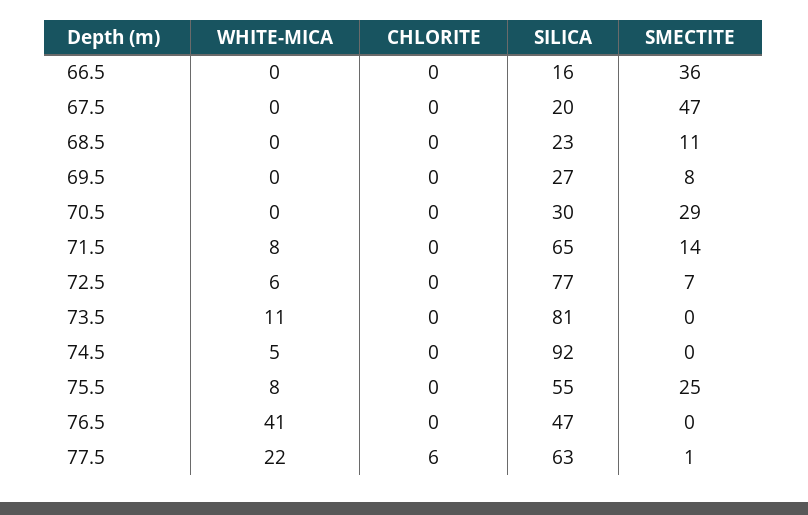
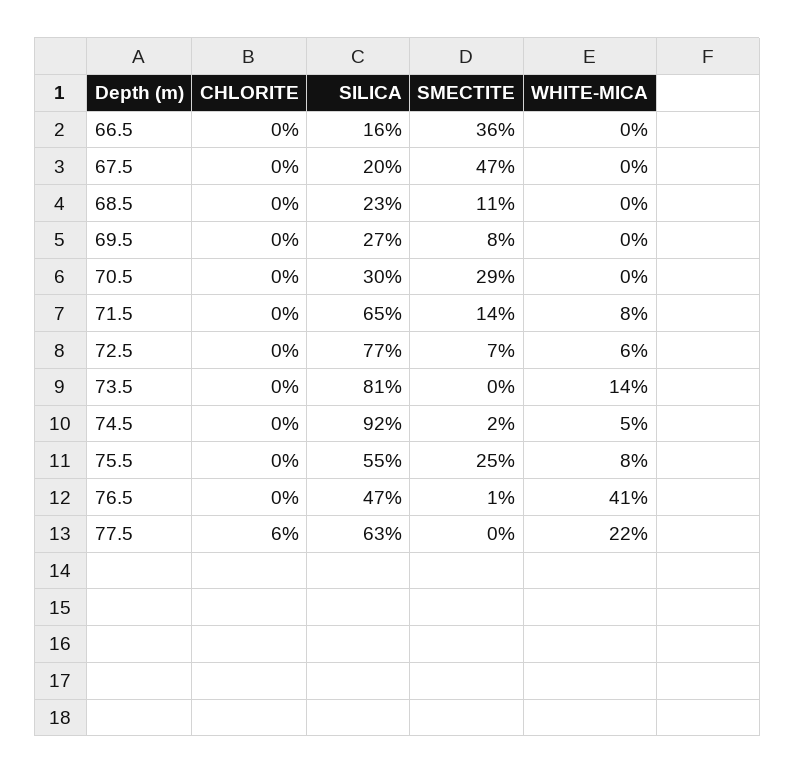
  {
    "WHITE-MICA": {
      "66.5": 0,
      "67.5": 0,
      "68.5": 0,
      "69.5": 0,
      "70.5": 0,
      "71.5": 8,
      "72.5": 6,
-     "73.5": 11,
+     "73.5": 14,
      "74.5": 5,
      "75.5": 8,
      "76.5": 41,
      "77.5": 22
    },
    "CHLORITE": {
      "66.5": 0,
      "67.5": 0,
      "68.5": 0,
      "69.5": 0,
      "70.5": 0,
      "71.5": 0,
      "72.5": 0,
      "73.5": 0,
      "74.5": 0,
      "75.5": 0,
      "76.5": 0,
      "77.5": 6
    },
    "SILICA": {
      "66.5": 16,
      "67.5": 20,
      "68.5": 23,
      "69.5": 27,
      "70.5": 30,
      "71.5": 65,
      "72.5": 77,
      "73.5": 81,
      "74.5": 92,
      "75.5": 55,
      "76.5": 47,
      "77.5": 63
    },
    "SMECTITE": {
      "66.5": 36,
      "67.5": 47,
      "68.5": 11,
      "69.5": 8,
      "70.5": 29,
      "71.5": 14,
      "72.5": 7,
      "73.5": 0,
-     "74.5": 0,
+     "74.5": 2,
      "75.5": 25,
-     "76.5": 0,
+     "76.5": 1,
-     "77.5": 1
+     "77.5": 0
    }
  }

